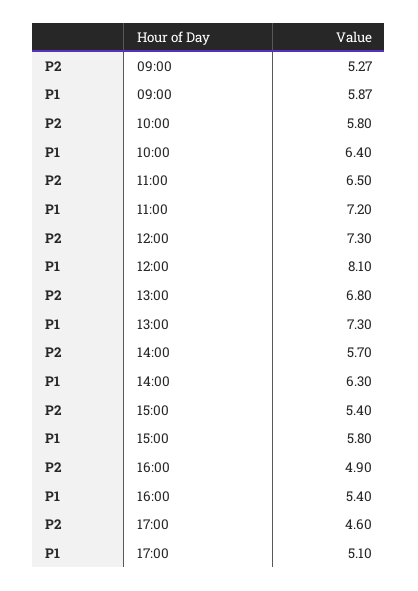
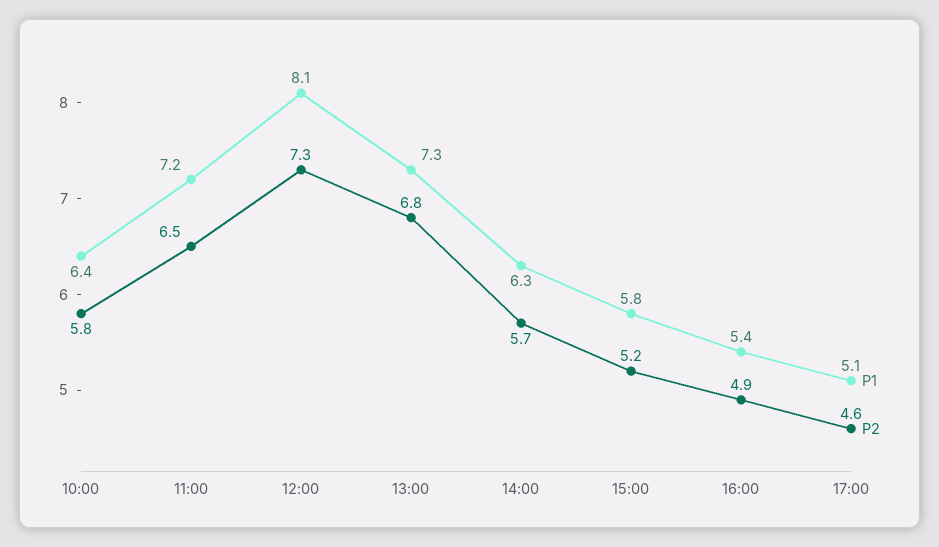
  {
    "P2": {
-     "09:00": 5.27,
      "10:00": 5.8,
      "11:00": 6.5,
      "12:00": 7.3,
      "13:00": 6.8,
      "14:00": 5.7,
-     "15:00": 5.4,
+     "15:00": 5.2,
      "16:00": 4.9,
      "17:00": 4.6
    },
    "P1": {
-     "09:00": 5.87,
      "10:00": 6.4,
      "11:00": 7.2,
      "12:00": 8.1,
      "13:00": 7.3,
      "14:00": 6.3,
      "15:00": 5.8,
      "16:00": 5.4,
      "17:00": 5.1
    }
  }

